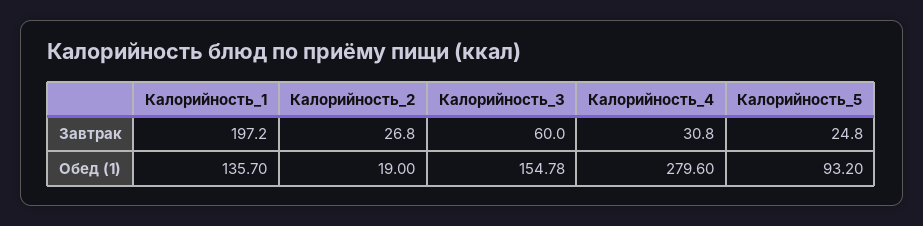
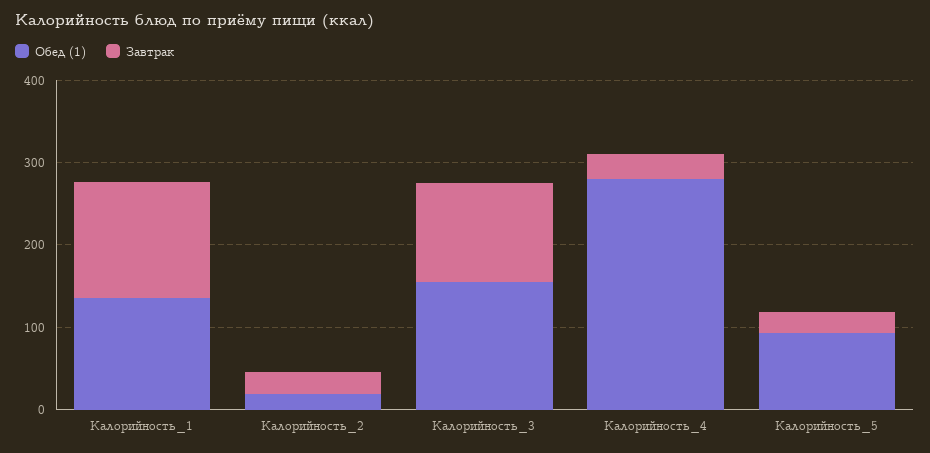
  {
    "Завтрак": {
-     "Калорийность_1": 197.2,
+     "Калорийность_1": 140,
      "Калорийность_2": 26.8,
-     "Калорийность_3": 60,
+     "Калорийность_3": 120,
      "Калорийность_4": 30.8,
      "Калорийность_5": 24.8
    },
    "Обед (1)": {
      "Калорийность_1": 135.7,
      "Калорийность_2": 19,
      "Калорийность_3": 154.78,
      "Калорийность_4": 279.6,
      "Калорийность_5": 93.2
    }
  }

